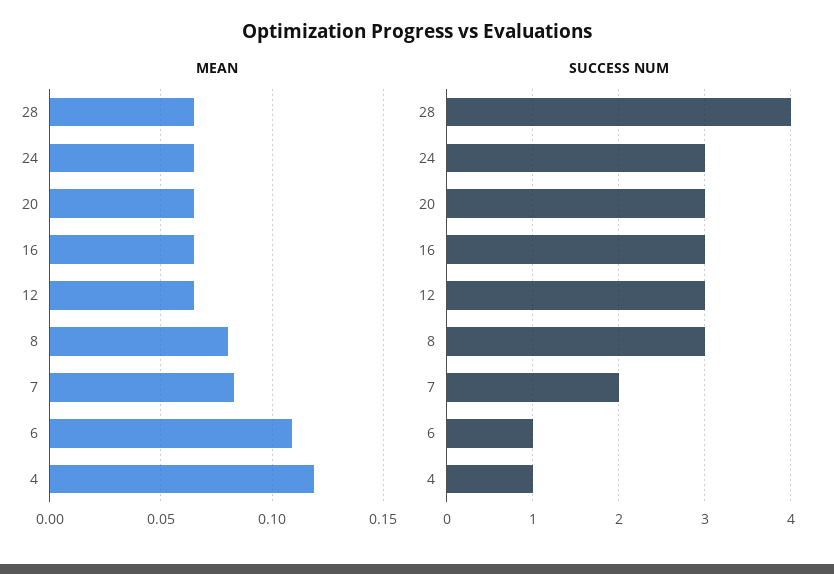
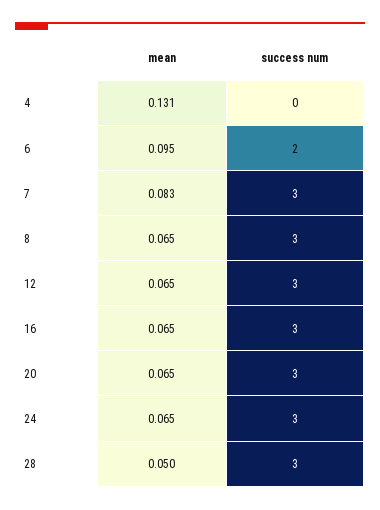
  {
    "MEAN": {
-     "28": 0.065,
+     "28": 0.05,
      "24": 0.065,
      "20": 0.065,
      "16": 0.065,
      "12": 0.065,
-     "8": 0.08,
+     "8": 0.065,
      "7": 0.083,
-     "6": 0.11,
+     "6": 0.095,
-     "4": 0.12
+     "4": 0.131
    },
    "SUCCESS NUM": {
-     "28": 4,
+     "28": 3,
      "24": 3,
      "20": 3,
      "16": 3,
      "12": 3,
      "8": 3,
-     "7": 2,
+     "7": 3,
-     "6": 1,
+     "6": 2,
-     "4": 1
+     "4": 0
    }
  }

